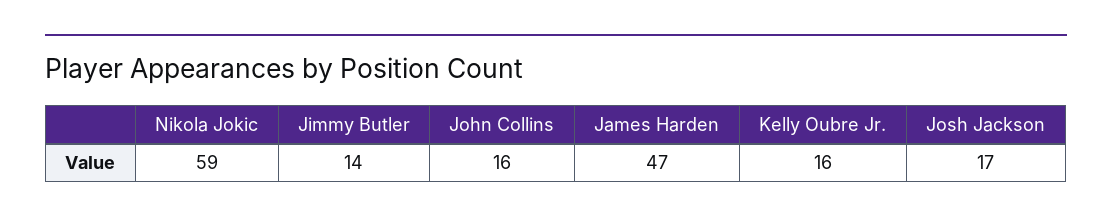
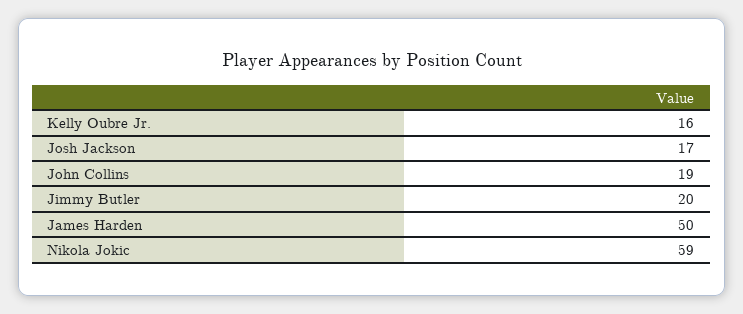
  {
    "Nikola Jokic": 59,
-   "Jimmy Butler": 14,
+   "Jimmy Butler": 20,
-   "John Collins": 16,
+   "John Collins": 19,
-   "James Harden": 47,
+   "James Harden": 50,
    "Kelly Oubre Jr.": 16,
    "Josh Jackson": 17
  }

